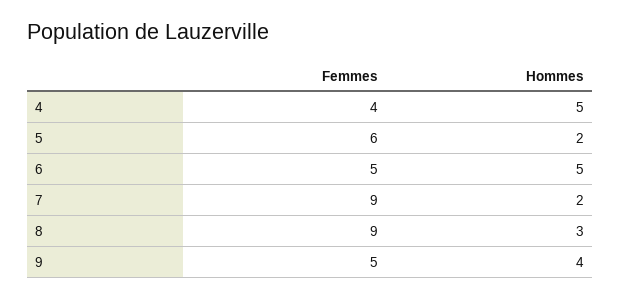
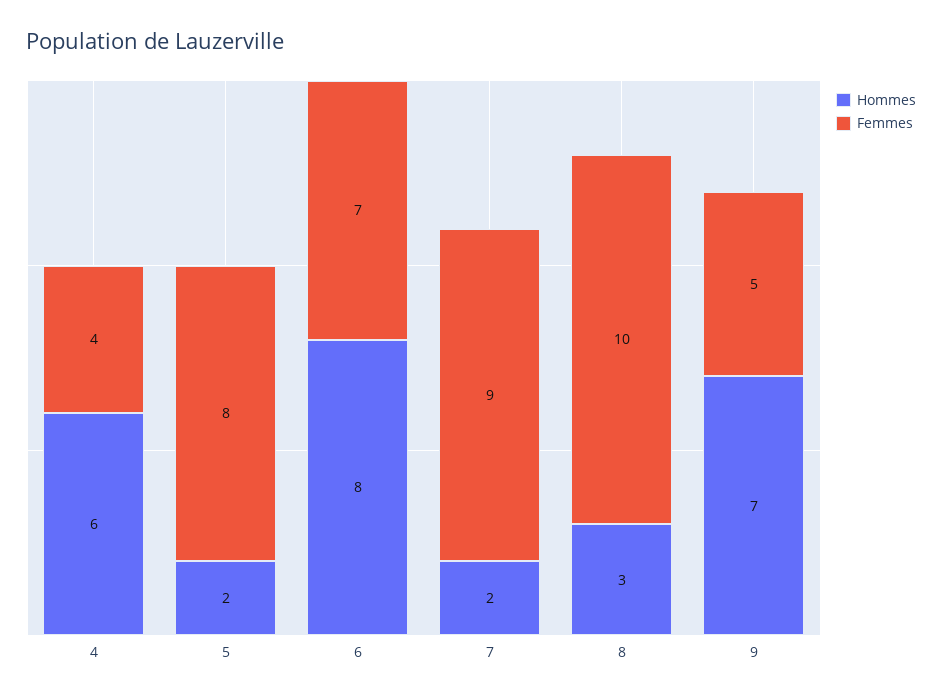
  {
    "Femmes": {
      "4": 4,
-     "5": 6,
+     "5": 8,
-     "6": 5,
+     "6": 7,
      "7": 9,
-     "8": 9,
+     "8": 10,
      "9": 5
    },
    "Hommes": {
-     "4": 5,
+     "4": 6,
      "5": 2,
-     "6": 5,
+     "6": 8,
      "7": 2,
      "8": 3,
-     "9": 4
+     "9": 7
    }
  }

